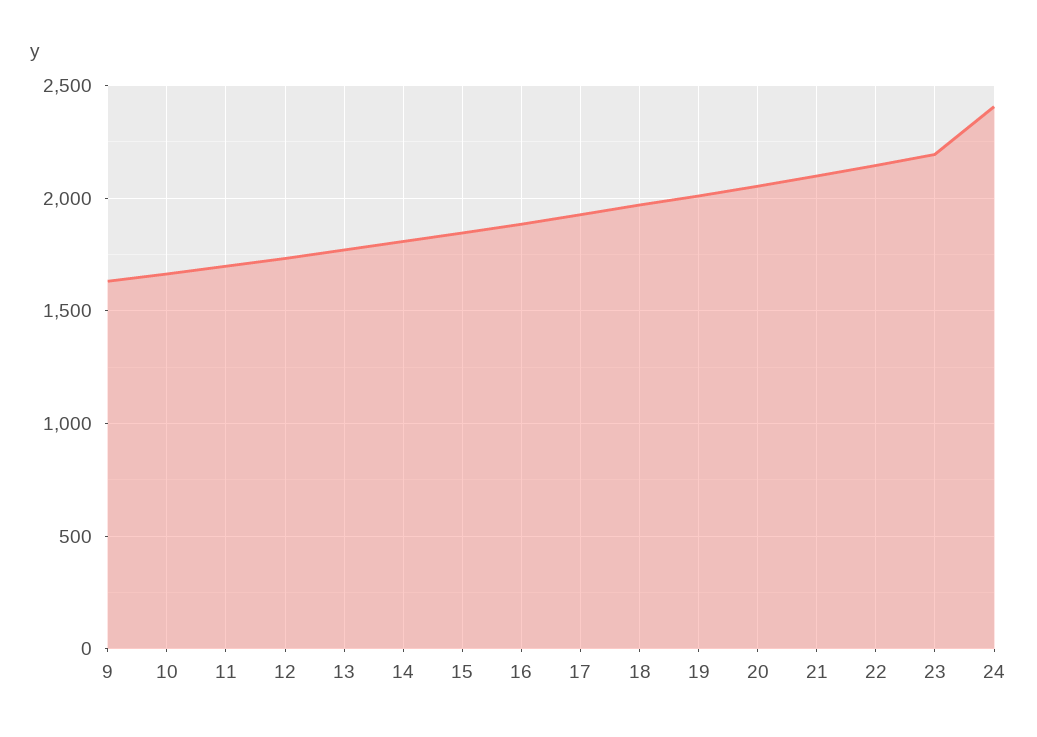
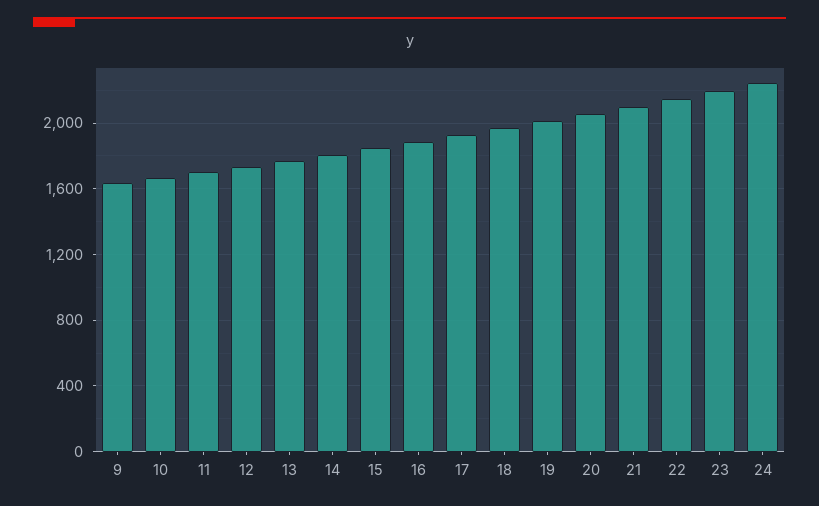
  {
    "9": 1650,
    "10": 1650,
    "11": 1700,
    "12": 1750,
    "13": 1750,
    "14": 1800,
    "15": 1850,
    "16": 1900,
    "17": 1950,
    "18": 1950,
    "19": 2000,
    "20": 2050,
    "21": 2100,
    "22": 2150,
    "23": 2200,
-   "24": 2400
+   "24": 2250
  }

